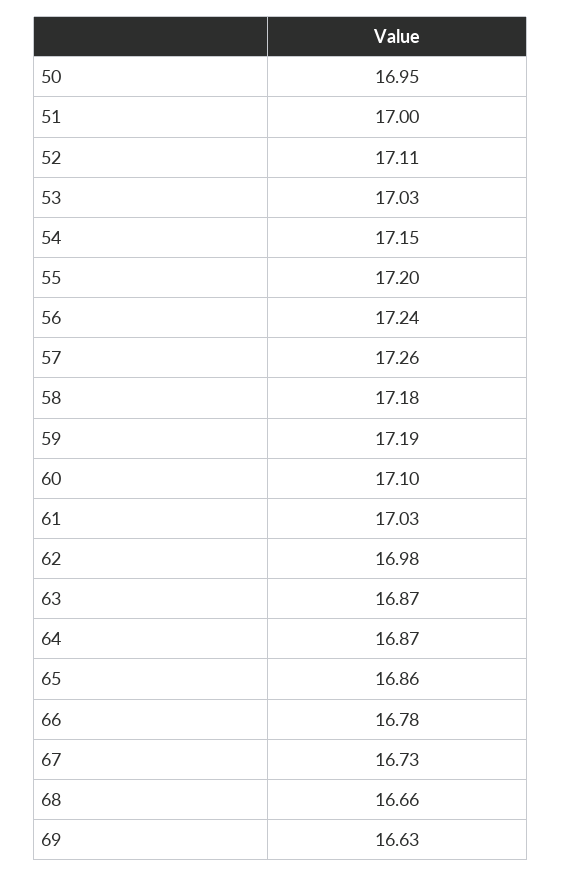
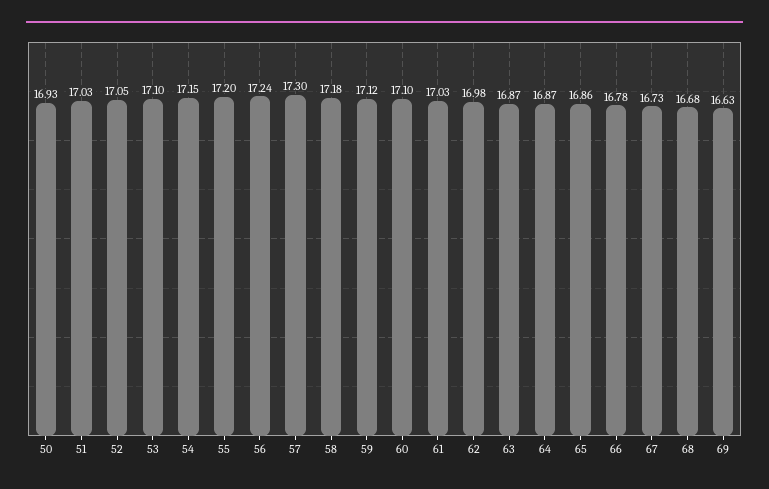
  {
-   "50": 16.95,
+   "50": 16.93,
-   "51": 17,
+   "51": 17.03,
-   "52": 17.11,
+   "52": 17.05,
-   "53": 17.03,
+   "53": 17.1,
    "54": 17.15,
    "55": 17.2,
    "56": 17.24,
-   "57": 17.26,
+   "57": 17.3,
    "58": 17.18,
-   "59": 17.19,
+   "59": 17.12,
    "60": 17.1,
    "61": 17.03,
    "62": 16.98,
    "63": 16.87,
    "64": 16.87,
    "65": 16.86,
    "66": 16.78,
    "67": 16.73,
-   "68": 16.66,
+   "68": 16.68,
    "69": 16.63
  }

